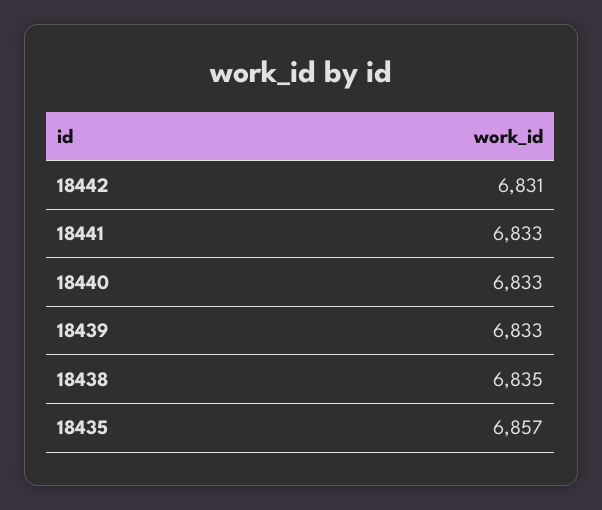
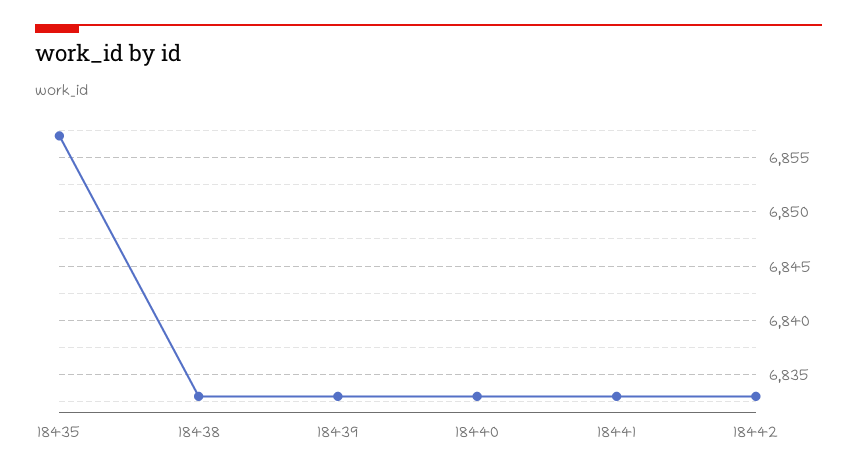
  {
-   "18442": 6831,
+   "18442": 6833,
    "18441": 6833,
    "18440": 6833,
    "18439": 6833,
-   "18438": 6835,
+   "18438": 6833,
    "18435": 6857
  }

